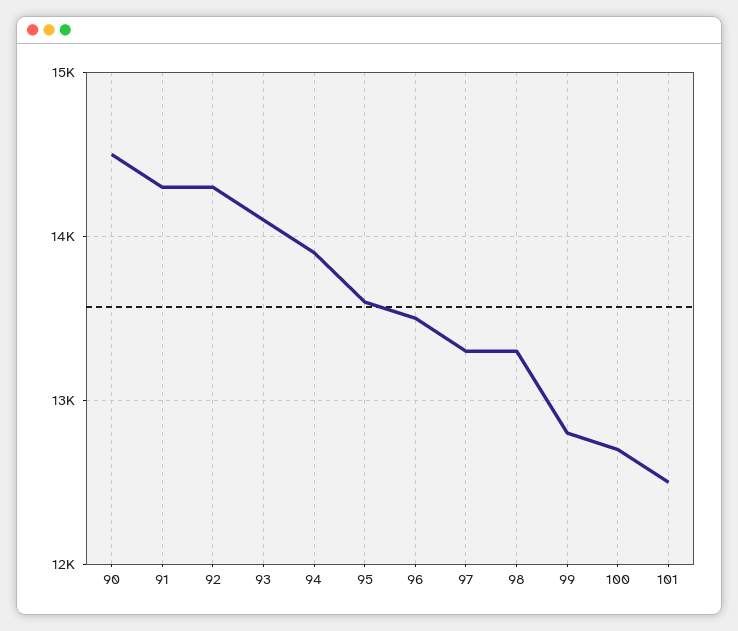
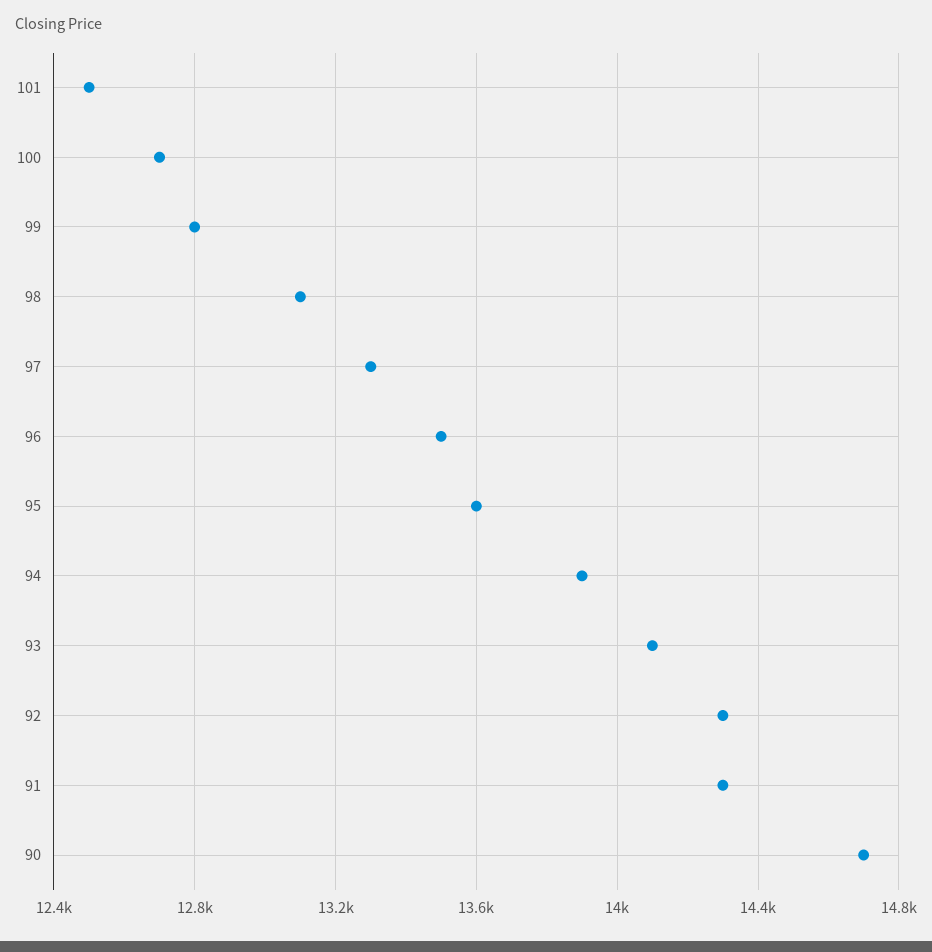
  {
-   "90": 14500,
+   "90": 14700,
    "91": 14300,
    "92": 14300,
    "93": 14100,
    "94": 13900,
    "95": 13600,
    "96": 13500,
    "97": 13300,
-   "98": 13300,
+   "98": 13100,
    "99": 12800,
    "100": 12700,
    "101": 12500
  }

